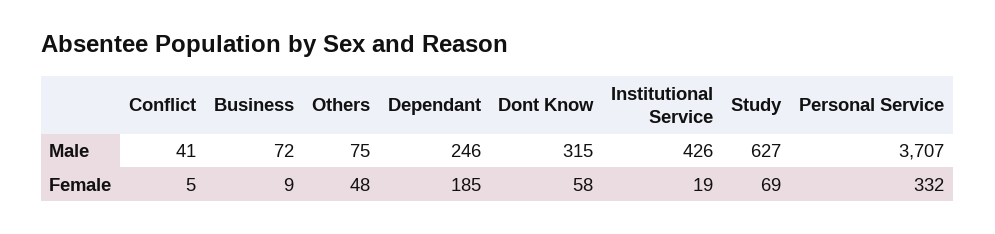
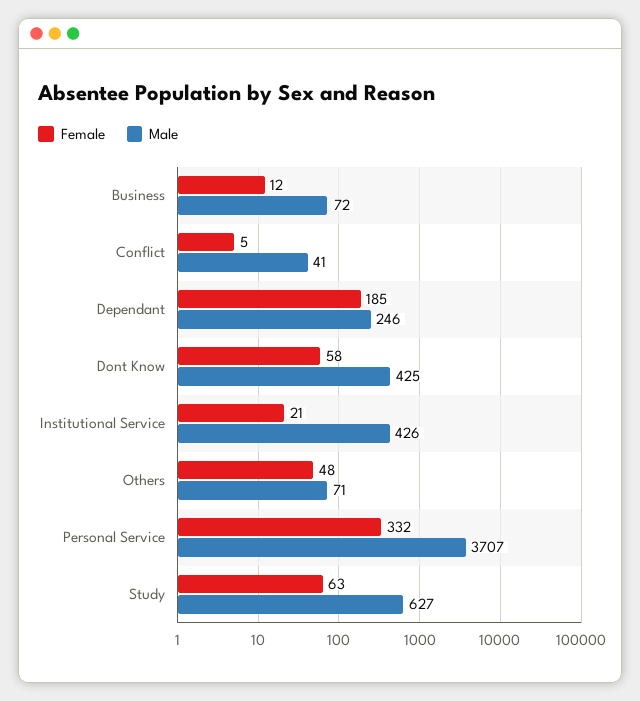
  {
    "Male": {
      "Conflict": 41,
      "Business": 72,
-     "Others": 75,
+     "Others": 71,
      "Dependant": 246,
-     "Dont Know": 315,
+     "Dont Know": 425,
      "Institutional Service": 426,
      "Study": 627,
      "Personal Service": 3707
    },
    "Female": {
      "Conflict": 5,
-     "Business": 9,
+     "Business": 12,
      "Others": 48,
      "Dependant": 185,
      "Dont Know": 58,
-     "Institutional Service": 19,
+     "Institutional Service": 21,
-     "Study": 69,
+     "Study": 63,
      "Personal Service": 332
    }
  }

